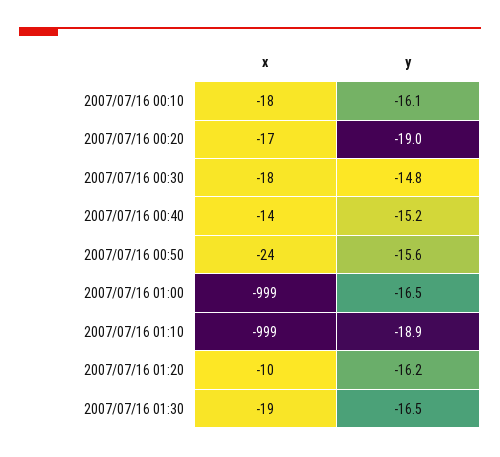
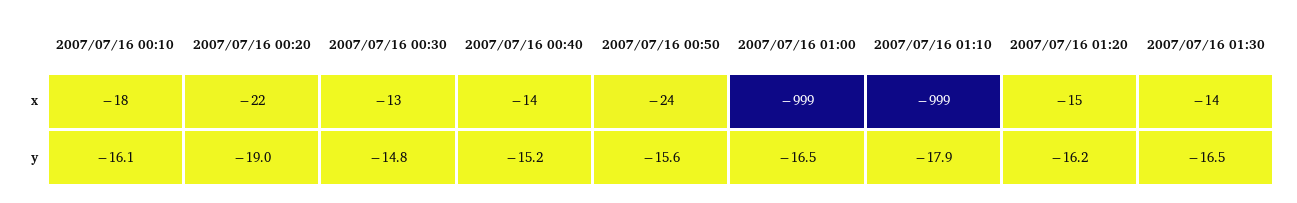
  {
    "x": {
      "2007/07/16 00:10": -18,
-     "2007/07/16 00:20": -17,
+     "2007/07/16 00:20": -22,
-     "2007/07/16 00:30": -18,
+     "2007/07/16 00:30": -13,
      "2007/07/16 00:40": -14,
      "2007/07/16 00:50": -24,
      "2007/07/16 01:00": -999,
      "2007/07/16 01:10": -999,
-     "2007/07/16 01:20": -10,
+     "2007/07/16 01:20": -15,
-     "2007/07/16 01:30": -19
+     "2007/07/16 01:30": -14
    },
    "y": {
      "2007/07/16 00:10": -16.1,
      "2007/07/16 00:20": -19,
      "2007/07/16 00:30": -14.8,
      "2007/07/16 00:40": -15.2,
      "2007/07/16 00:50": -15.6,
      "2007/07/16 01:00": -16.5,
-     "2007/07/16 01:10": -18.9,
+     "2007/07/16 01:10": -17.9,
      "2007/07/16 01:20": -16.2,
      "2007/07/16 01:30": -16.5
    }
  }

